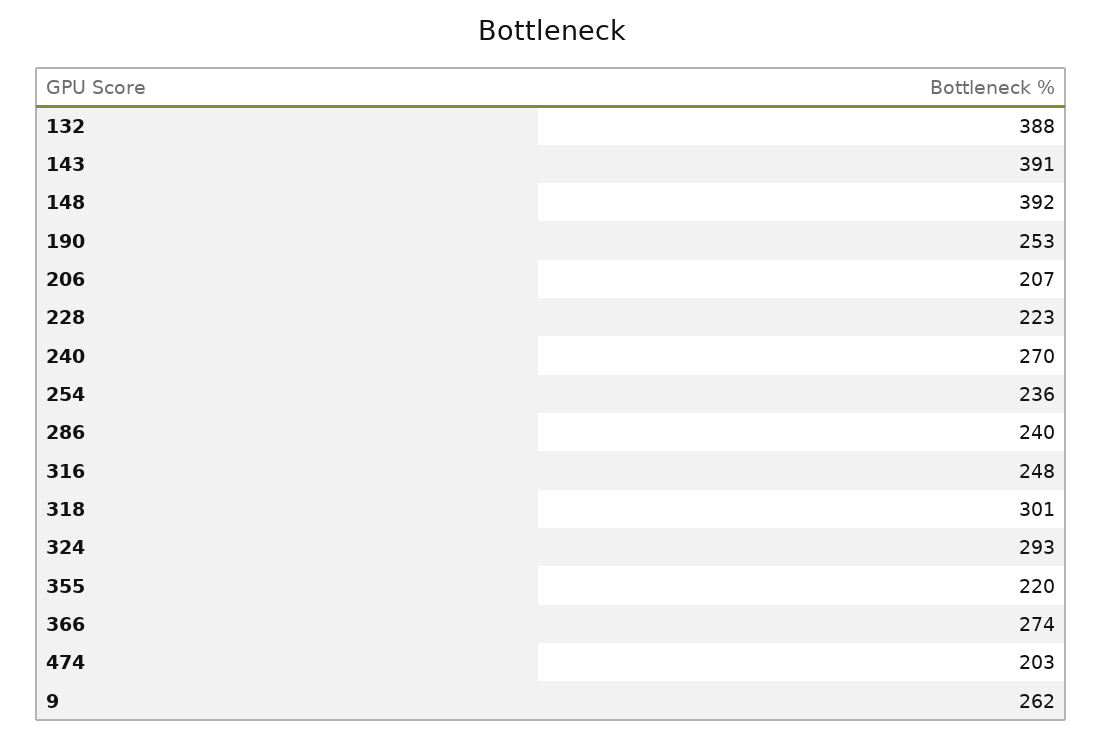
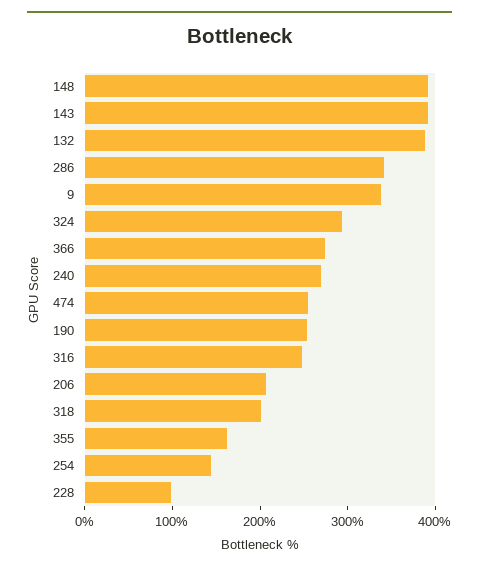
  {
    "132": 388,
    "143": 391,
    "148": 392,
    "190": 253,
    "206": 207,
-   "228": 223,
+   "228": 100,
    "240": 270,
-   "254": 236,
+   "254": 140,
-   "286": 240,
+   "286": 340,
    "316": 248,
-   "318": 301,
+   "318": 200,
    "324": 293,
-   "355": 220,
+   "355": 160,
    "366": 274,
-   "474": 203,
+   "474": 260,
-   "9": 262
+   "9": 340
  }

